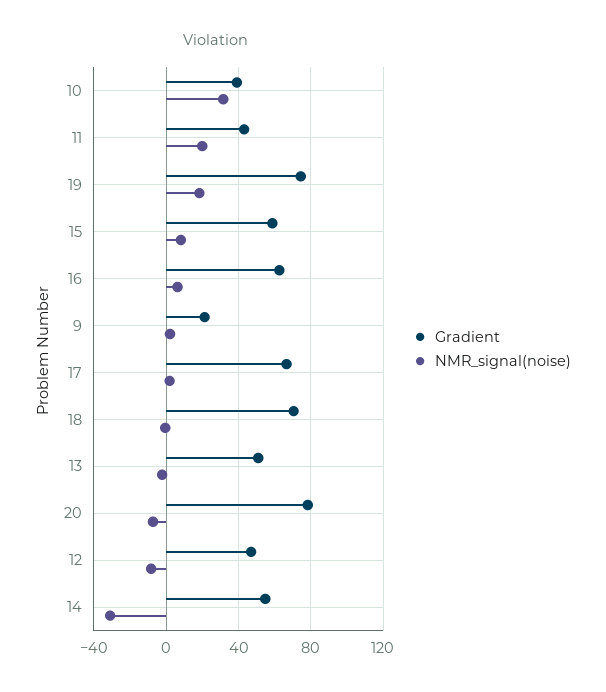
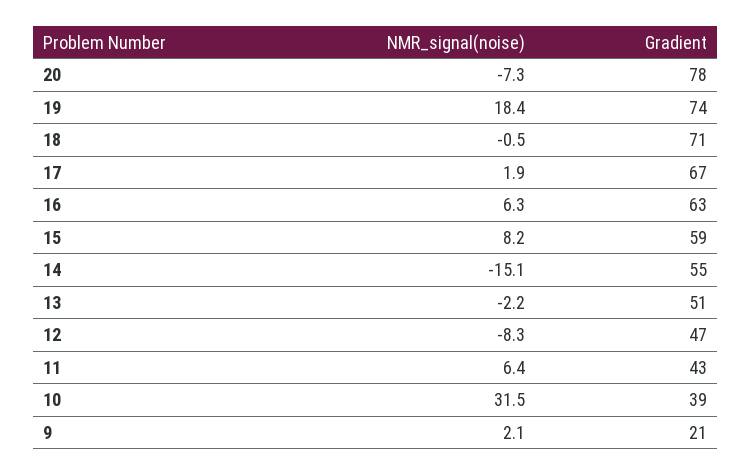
  {
    "Gradient": {
      "10": 39,
      "11": 43,
      "19": 74,
      "15": 59,
      "16": 63,
      "9": 21,
      "17": 67,
      "18": 71,
      "13": 51,
      "20": 78,
      "12": 47,
      "14": 55
    },
    "NMR_signal(noise)": {
      "10": 31.5,
-     "11": 20,
+     "11": 6.4,
      "19": 18.4,
      "15": 8.2,
      "16": 6.3,
      "9": 2.1,
      "17": 1.9,
      "18": -0.5,
      "13": -2.2,
      "20": -7.3,
      "12": -8.3,
-     "14": -30
+     "14": -15.1
    }
  }

